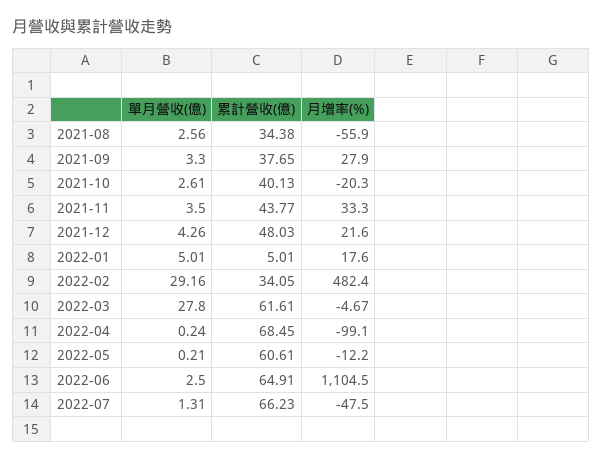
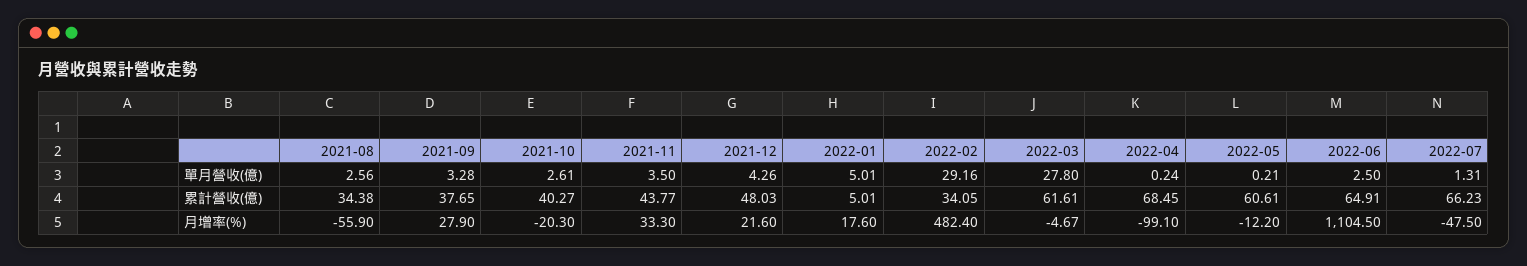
  {
    "單月營收(億)": {
      "2021-08": 2.56,
-     "2021-09": 3.3,
+     "2021-09": 3.28,
      "2021-10": 2.61,
      "2021-11": 3.5,
      "2021-12": 4.26,
      "2022-01": 5.01,
      "2022-02": 29.16,
      "2022-03": 27.8,
      "2022-04": 0.24,
      "2022-05": 0.21,
      "2022-06": 2.5,
      "2022-07": 1.31
    },
    "累計營收(億)": {
      "2021-08": 34.38,
      "2021-09": 37.65,
-     "2021-10": 40.13,
+     "2021-10": 40.27,
      "2021-11": 43.77,
      "2021-12": 48.03,
      "2022-01": 5.01,
      "2022-02": 34.05,
      "2022-03": 61.61,
      "2022-04": 68.45,
      "2022-05": 60.61,
      "2022-06": 64.91,
      "2022-07": 66.23
    },
    "月增率(%)": {
      "2021-08": -55.9,
      "2021-09": 27.9,
      "2021-10": -20.3,
      "2021-11": 33.3,
      "2021-12": 21.6,
      "2022-01": 17.6,
      "2022-02": 482.4,
      "2022-03": -4.67,
      "2022-04": -99.1,
      "2022-05": -12.2,
      "2022-06": 1104.5,
      "2022-07": -47.5
    }
  }

